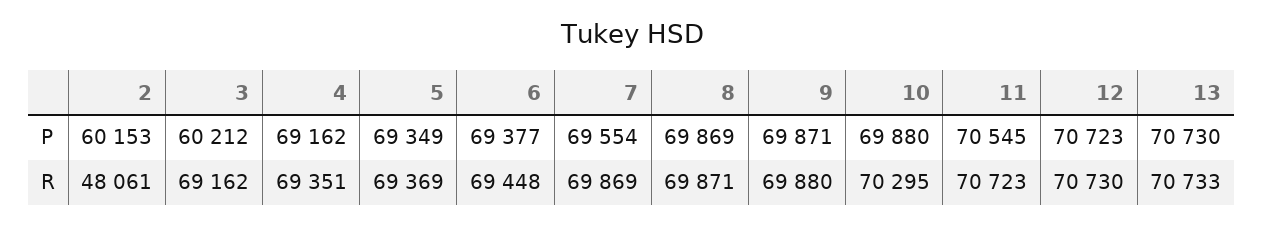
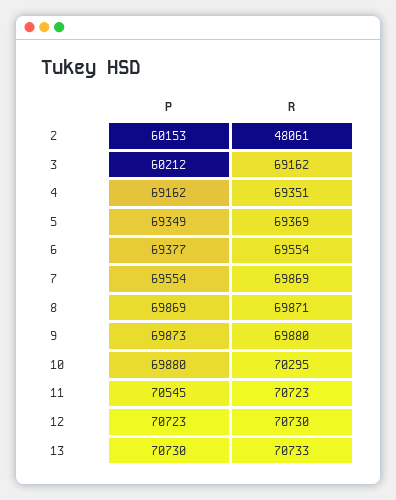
  {
    "2": {
      "P": 60153,
      "R": 48061
    },
    "3": {
      "P": 60212,
      "R": 69162
    },
    "4": {
      "P": 69162,
      "R": 69351
    },
    "5": {
      "P": 69349,
      "R": 69369
    },
    "6": {
      "P": 69377,
-     "R": 69448
+     "R": 69554
    },
    "7": {
      "P": 69554,
      "R": 69869
    },
    "8": {
      "P": 69869,
      "R": 69871
    },
    "9": {
-     "P": 69871,
+     "P": 69873,
      "R": 69880
    },
    "10": {
      "P": 69880,
      "R": 70295
    },
    "11": {
      "P": 70545,
      "R": 70723
    },
    "12": {
      "P": 70723,
      "R": 70730
    },
    "13": {
      "P": 70730,
      "R": 70733
    }
  }

